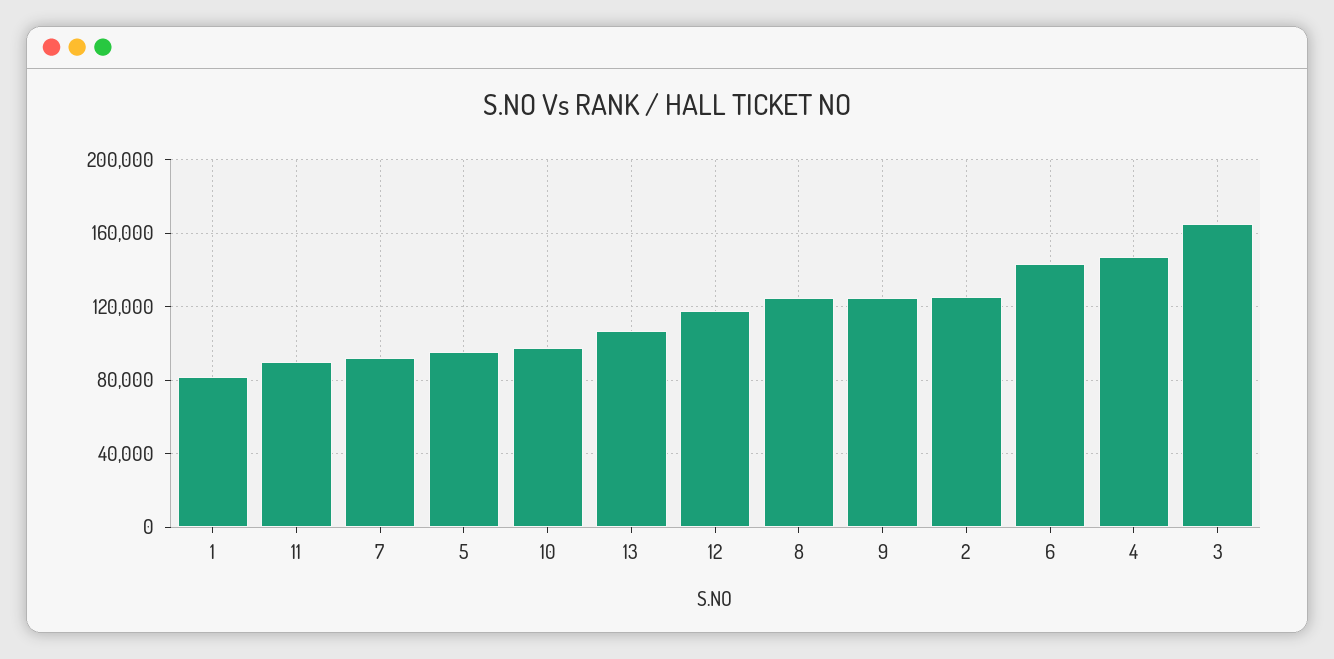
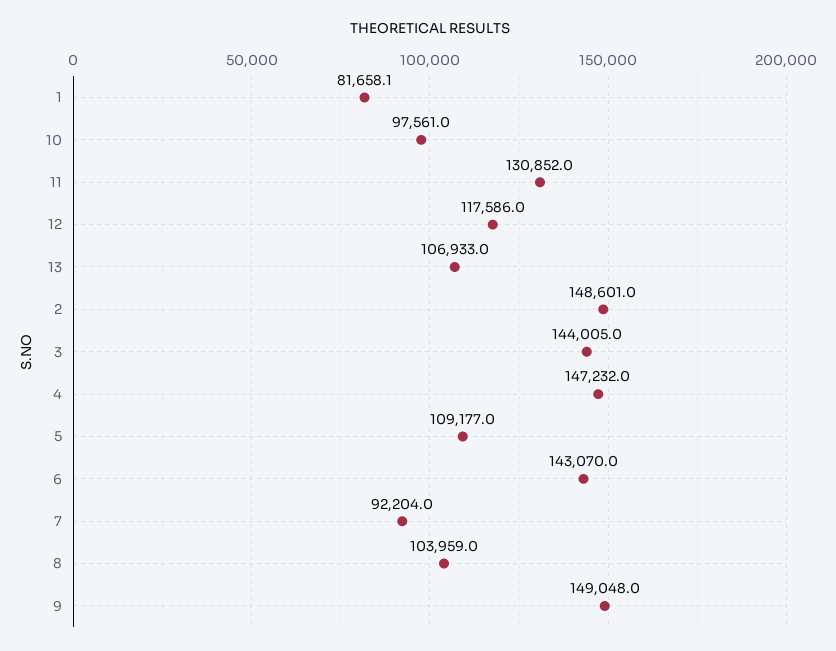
  {
    "1": 81658.1,
-   "11": 90000,
+   "11": 130852,
    "7": 92204,
-   "5": 95000,
+   "5": 109177,
    "10": 97561,
    "13": 106933,
    "12": 117586,
-   "8": 125000,
+   "8": 103959,
-   "9": 125000,
+   "9": 149048,
-   "2": 125000,
+   "2": 148601,
    "6": 143070,
    "4": 147232,
-   "3": 165000
+   "3": 144005
  }

